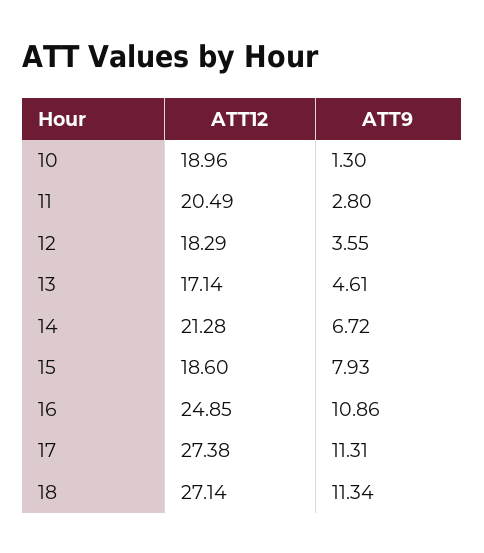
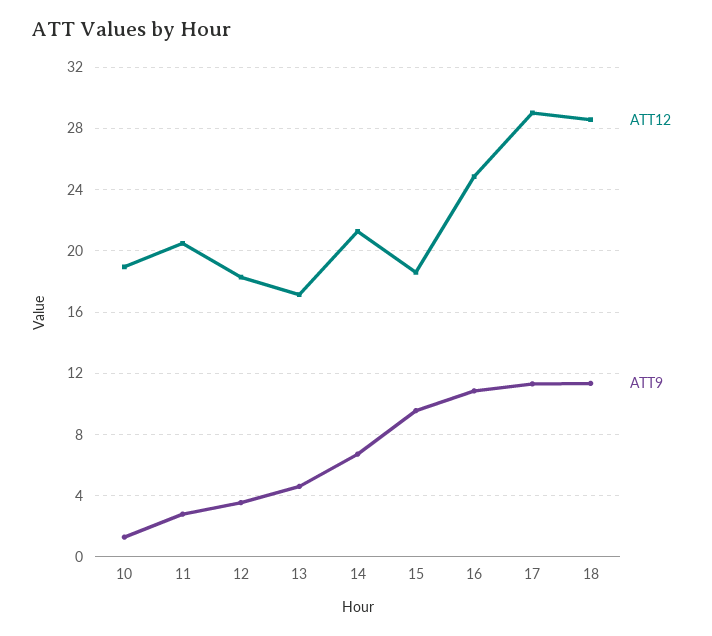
  {
    "ATT12": {
      "10": 18.96,
      "11": 20.49,
      "12": 18.29,
      "13": 17.14,
      "14": 21.28,
      "15": 18.6,
      "16": 24.85,
-     "17": 27.38,
+     "17": 29,
-     "18": 27.14
+     "18": 28.5
    },
    "ATT9": {
      "10": 1.3,
      "11": 2.8,
      "12": 3.55,
      "13": 4.61,
      "14": 6.72,
-     "15": 7.93,
+     "15": 9.5,
      "16": 10.86,
      "17": 11.31,
      "18": 11.34
    }
  }

